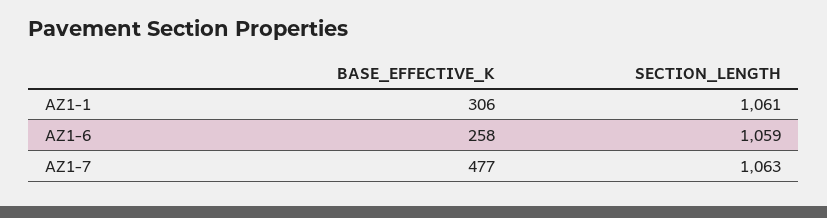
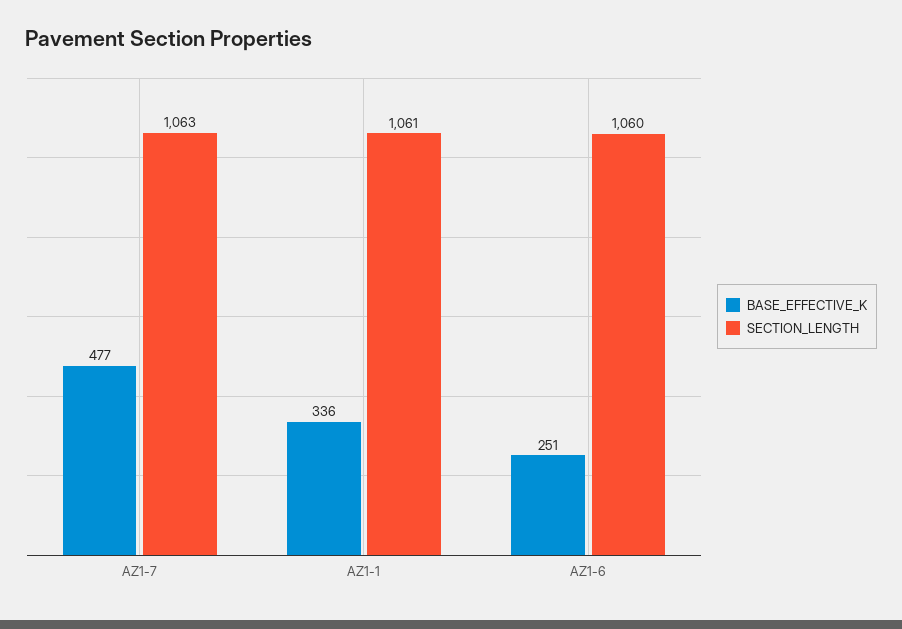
  {
    "BASE_EFFECTIVE_K": {
-     "AZ1-1": 306,
+     "AZ1-1": 336,
-     "AZ1-6": 258,
+     "AZ1-6": 251,
      "AZ1-7": 477
    },
    "SECTION_LENGTH": {
      "AZ1-1": 1061,
-     "AZ1-6": 1059,
+     "AZ1-6": 1060,
      "AZ1-7": 1063
    }
  }

